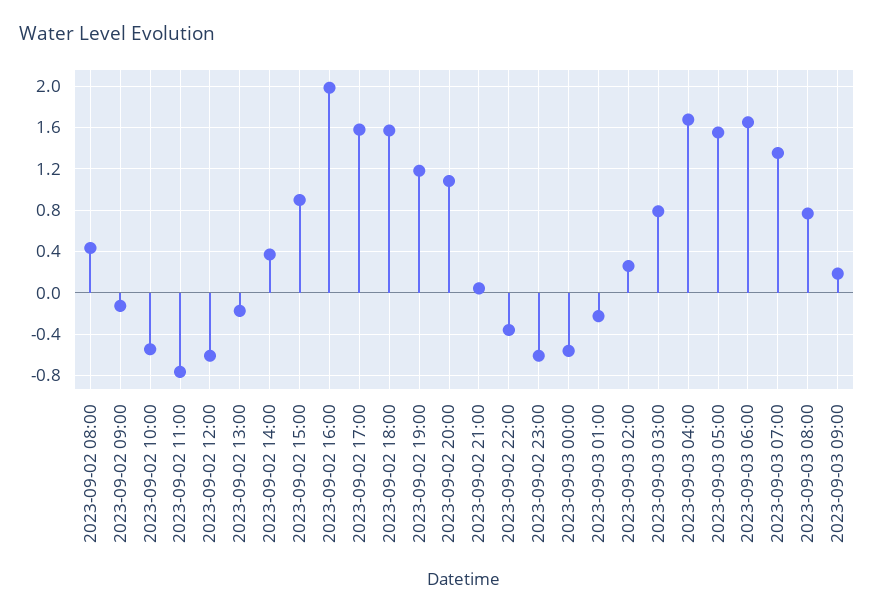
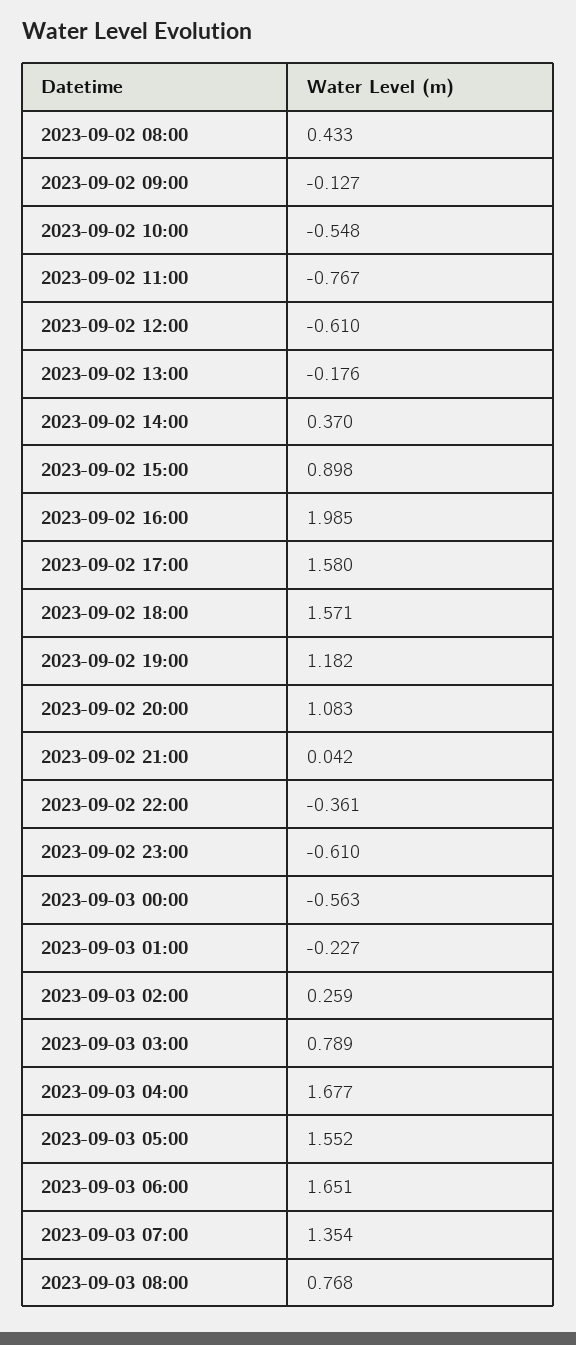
  {
    "2023-09-02 08:00": 0.433,
    "2023-09-02 09:00": -0.127,
    "2023-09-02 10:00": -0.548,
    "2023-09-02 11:00": -0.767,
    "2023-09-02 12:00": -0.61,
    "2023-09-02 13:00": -0.176,
    "2023-09-02 14:00": 0.37,
    "2023-09-02 15:00": 0.898,
    "2023-09-02 16:00": 1.985,
    "2023-09-02 17:00": 1.58,
    "2023-09-02 18:00": 1.571,
    "2023-09-02 19:00": 1.182,
    "2023-09-02 20:00": 1.083,
    "2023-09-02 21:00": 0.042,
    "2023-09-02 22:00": -0.361,
    "2023-09-02 23:00": -0.61,
    "2023-09-03 00:00": -0.563,
    "2023-09-03 01:00": -0.227,
    "2023-09-03 02:00": 0.259,
    "2023-09-03 03:00": 0.789,
    "2023-09-03 04:00": 1.677,
    "2023-09-03 05:00": 1.552,
    "2023-09-03 06:00": 1.651,
    "2023-09-03 07:00": 1.354,
-   "2023-09-03 08:00": 0.768,
+   "2023-09-03 08:00": 0.768
-   "2023-09-03 09:00": 0.2
  }

